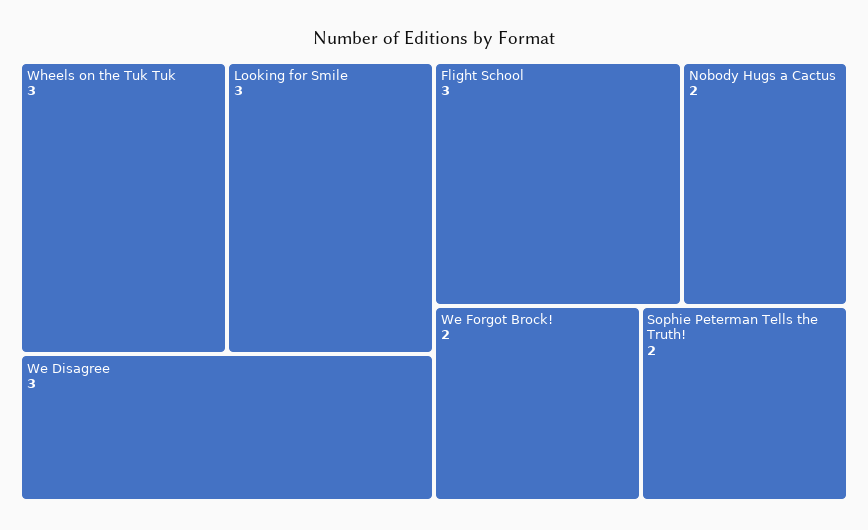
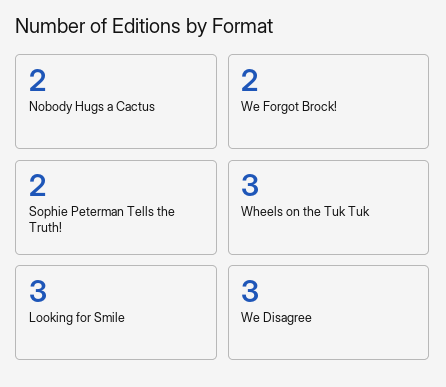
  {
    "Wheels on the Tuk Tuk": 3,
    "Looking for Smile": 3,
    "We Disagree": 3,
-   "Flight School": 3,
    "Nobody Hugs a Cactus": 2,
    "We Forgot Brock!": 2,
    "Sophie Peterman Tells the Truth!": 2
  }

